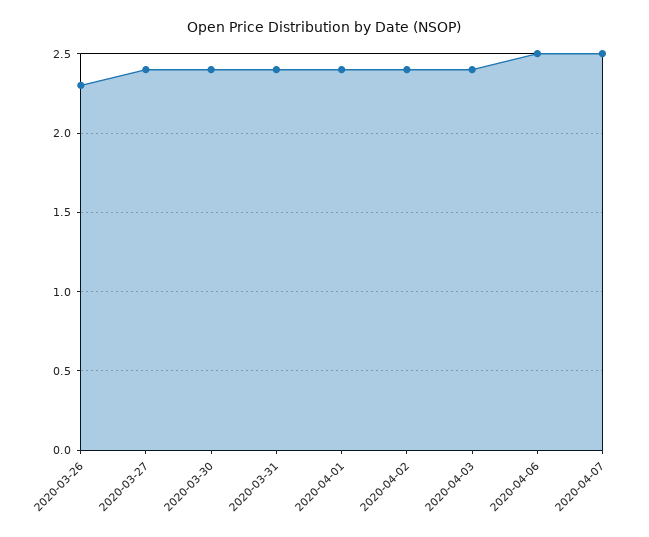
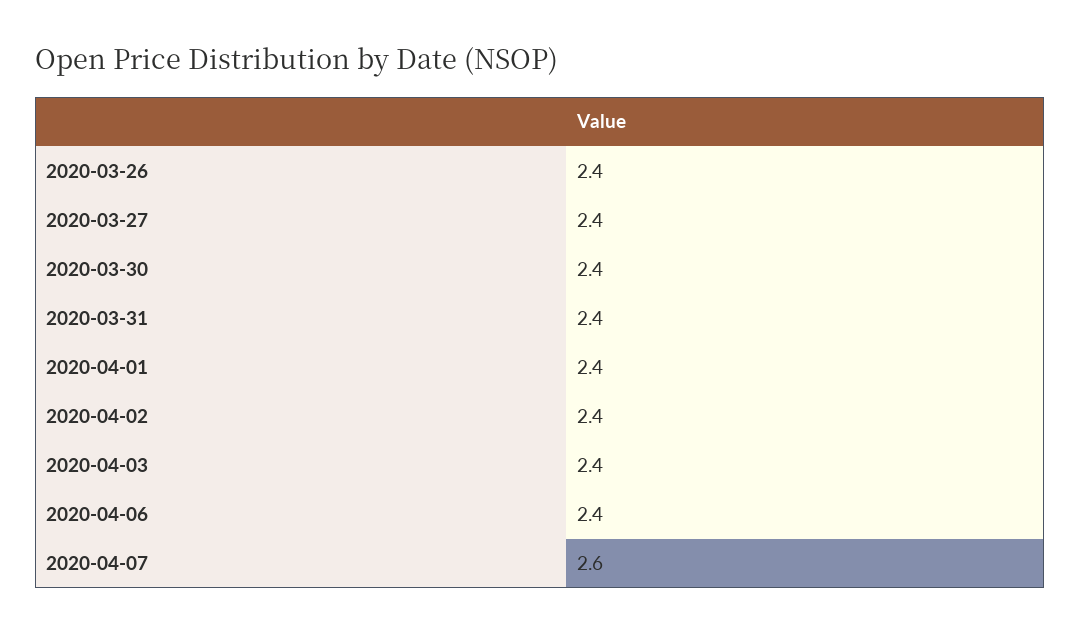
  {
-   "2020-03-26": 2.3,
+   "2020-03-26": 2.4,
    "2020-03-27": 2.4,
    "2020-03-30": 2.4,
    "2020-03-31": 2.4,
    "2020-04-01": 2.4,
    "2020-04-02": 2.4,
    "2020-04-03": 2.4,
-   "2020-04-06": 2.5,
+   "2020-04-06": 2.4,
-   "2020-04-07": 2.5
+   "2020-04-07": 2.6
  }

